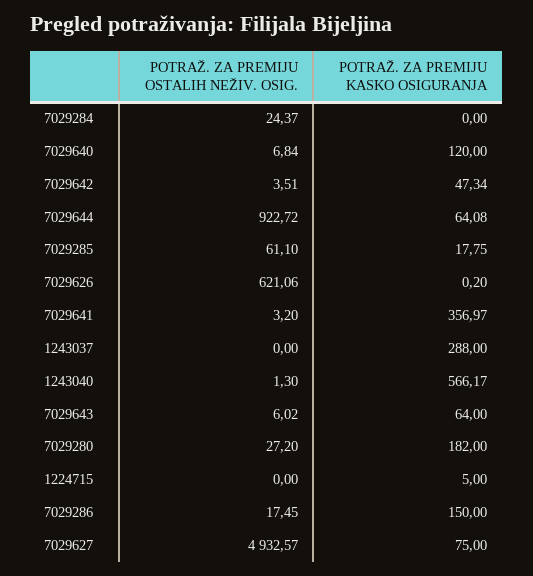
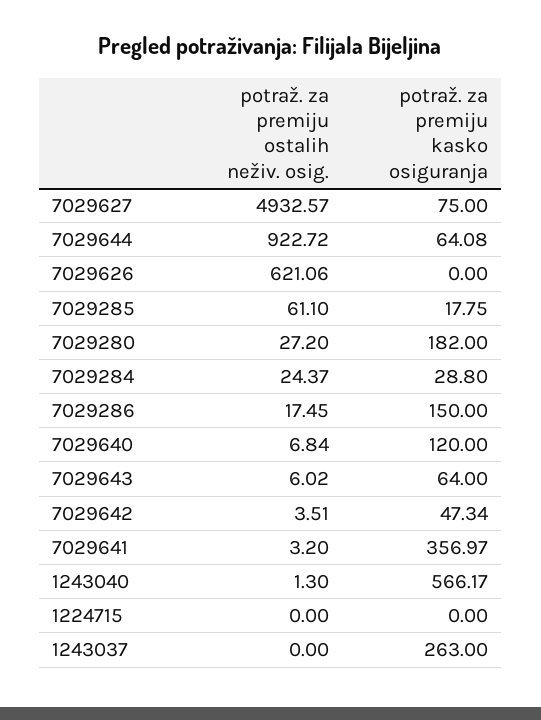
  {
    "POTRAŽ. ZA PREMIJU OSTALIH NEŽIV. OSIG.": {
      "7029284": 24.37,
      "7029640": 6.84,
      "7029642": 3.51,
      "7029644": 922.72,
      "7029285": 61.1,
      "7029626": 621.06,
      "7029641": 3.2,
      "1243037": 0,
      "1243040": 1.3,
      "7029643": 6.02,
      "7029280": 27.2,
      "1224715": 0,
      "7029286": 17.45,
      "7029627": 4932.57
    },
    "POTRAŽ. ZA PREMIJU KASKO OSIGURANJA": {
-     "7029284": 0,
+     "7029284": 28.8,
      "7029640": 120,
      "7029642": 47.34,
      "7029644": 64.08,
      "7029285": 17.75,
-     "7029626": 0.2,
+     "7029626": 0,
      "7029641": 356.97,
-     "1243037": 288,
+     "1243037": 263,
      "1243040": 566.17,
      "7029643": 64,
      "7029280": 182,
-     "1224715": 5,
+     "1224715": 0,
      "7029286": 150,
      "7029627": 75
    }
  }

